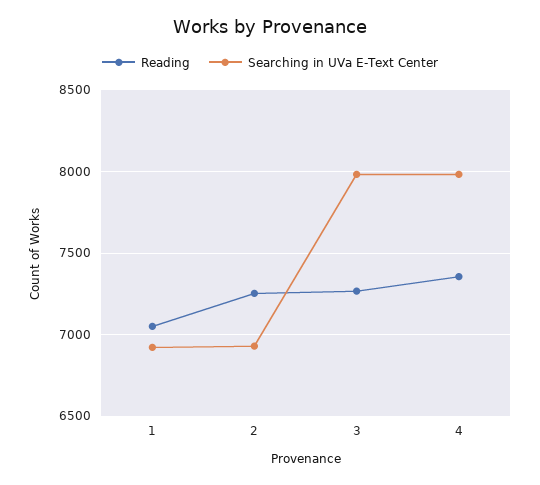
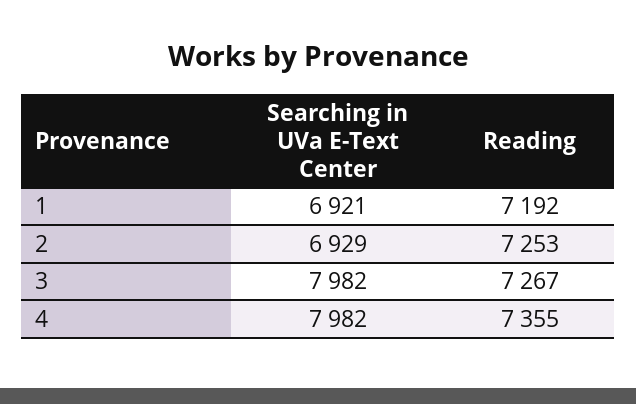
  {
    "Reading": {
-     "1": 7050,
+     "1": 7192,
      "2": 7253,
      "3": 7267,
      "4": 7355
    },
    "Searching in UVa E-Text Center": {
      "1": 6921,
      "2": 6929,
      "3": 7982,
      "4": 7982
    }
  }

